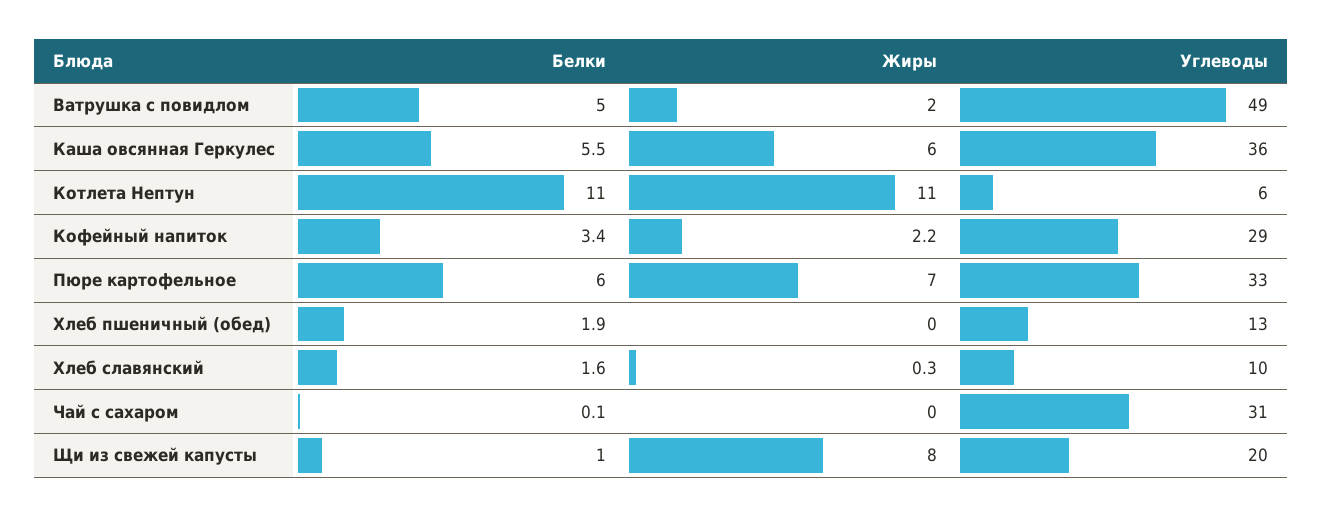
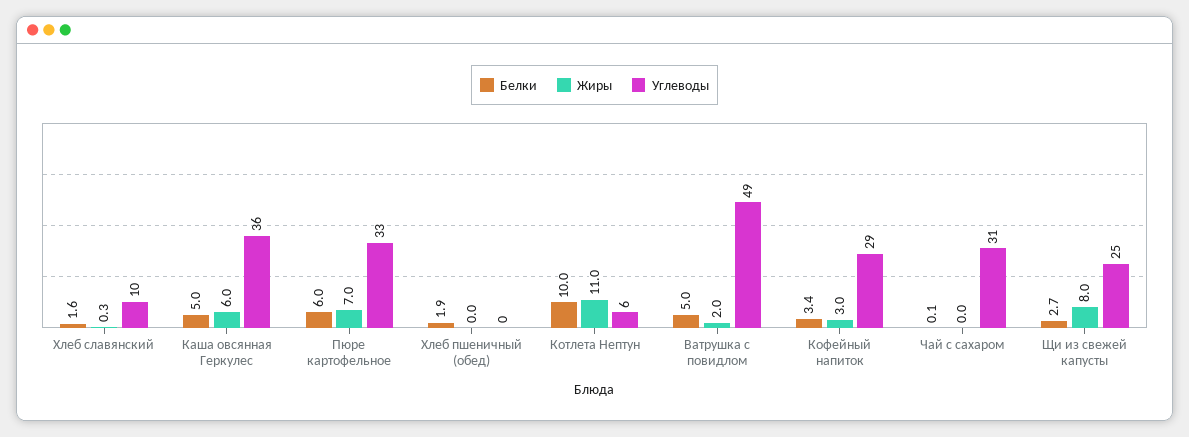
  {
    "Белки": {
      "Ватрушка с повидлом": 5,
-     "Каша овсянная Геркулес": 5.5,
+     "Каша овсянная Геркулес": 5,
-     "Котлета Нептун": 11,
+     "Котлета Нептун": 10,
      "Кофейный напиток": 3.4,
      "Пюре картофельное": 6,
      "Хлеб пшеничный (обед)": 1.9,
      "Хлеб славянский": 1.6,
      "Чай с сахаром": 0.1,
-     "Щи из свежей капусты": 1
+     "Щи из свежей капусты": 2.7
    },
    "Жиры": {
      "Ватрушка с повидлом": 2,
      "Каша овсянная Геркулес": 6,
      "Котлета Нептун": 11,
-     "Кофейный напиток": 2.2,
+     "Кофейный напиток": 3,
      "Пюре картофельное": 7,
      "Хлеб пшеничный (обед)": 0,
      "Хлеб славянский": 0.3,
      "Чай с сахаром": 0,
      "Щи из свежей капусты": 8
    },
    "Углеводы": {
      "Ватрушка с повидлом": 49,
      "Каша овсянная Геркулес": 36,
      "Котлета Нептун": 6,
      "Кофейный напиток": 29,
      "Пюре картофельное": 33,
-     "Хлеб пшеничный (обед)": 13,
+     "Хлеб пшеничный (обед)": 0,
      "Хлеб славянский": 10,
      "Чай с сахаром": 31,
-     "Щи из свежей капусты": 20
+     "Щи из свежей капусты": 25
    }
  }

